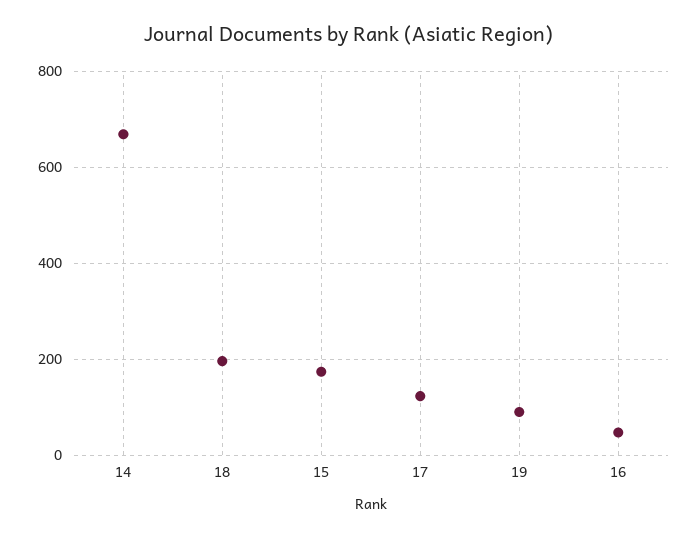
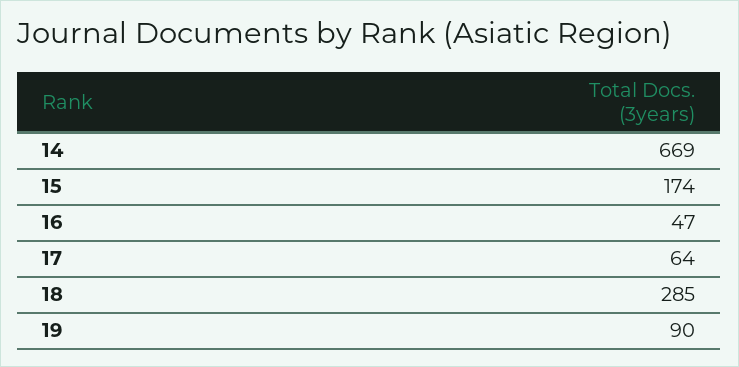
  {
    "14": 669,
-   "18": 200,
+   "18": 285,
    "15": 174,
-   "17": 120,
+   "17": 64,
    "19": 90,
    "16": 47
  }

